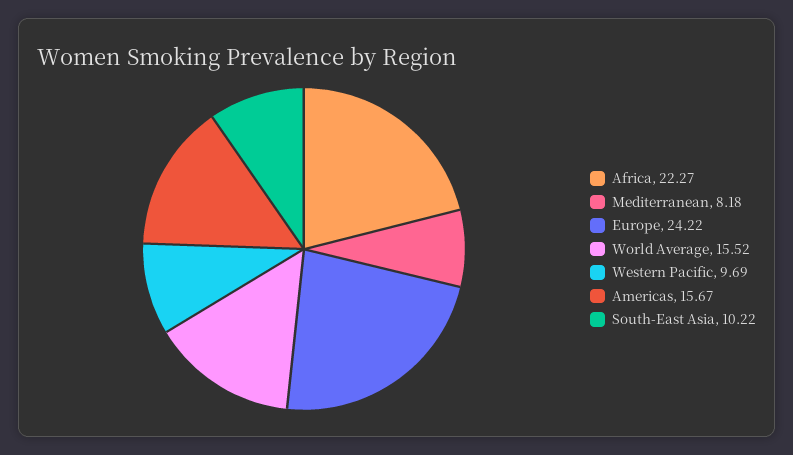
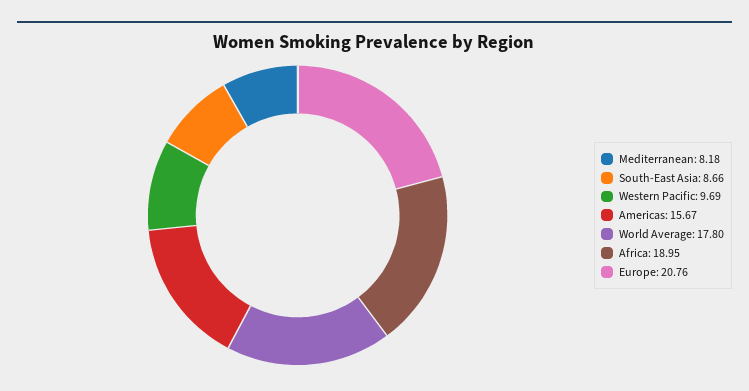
  {
-   "Africa": 22.27,
+   "Africa": 18.95,
    "Mediterranean": 8.18,
-   "Europe": 24.22,
+   "Europe": 20.76,
-   "World Average": 15.52,
+   "World Average": 17.8,
    "Western Pacific": 9.69,
    "Americas": 15.67,
-   "South-East Asia": 10.22
+   "South-East Asia": 8.66
  }

